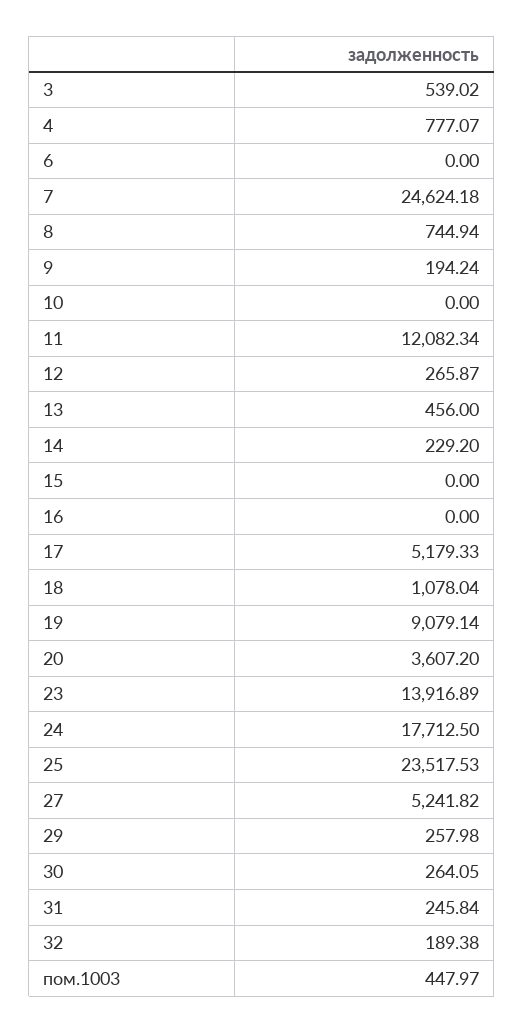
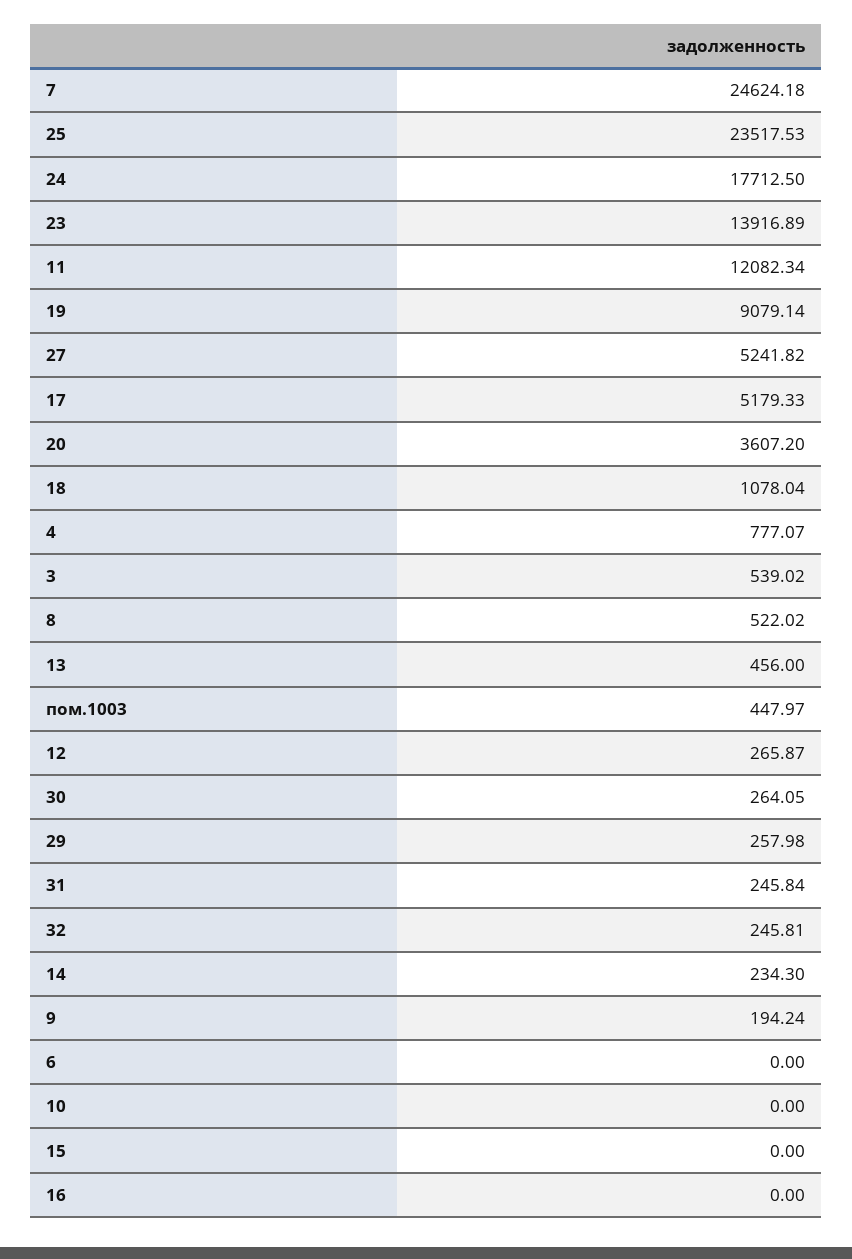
  {
    "3": 539.02,
    "4": 777.07,
    "6": 0,
    "7": 24624.18,
-   "8": 744.94,
+   "8": 522.02,
    "9": 194.24,
    "10": 0,
    "11": 12082.34,
    "12": 265.87,
    "13": 456,
-   "14": 229.2,
+   "14": 234.3,
    "15": 0,
    "16": 0,
    "17": 5179.33,
    "18": 1078.04,
    "19": 9079.14,
    "20": 3607.2,
    "23": 13916.89,
    "24": 17712.5,
    "25": 23517.53,
    "27": 5241.82,
    "29": 257.98,
    "30": 264.05,
    "31": 245.84,
-   "32": 189.38,
+   "32": 245.81,
    "пом.1003": 447.97
  }

